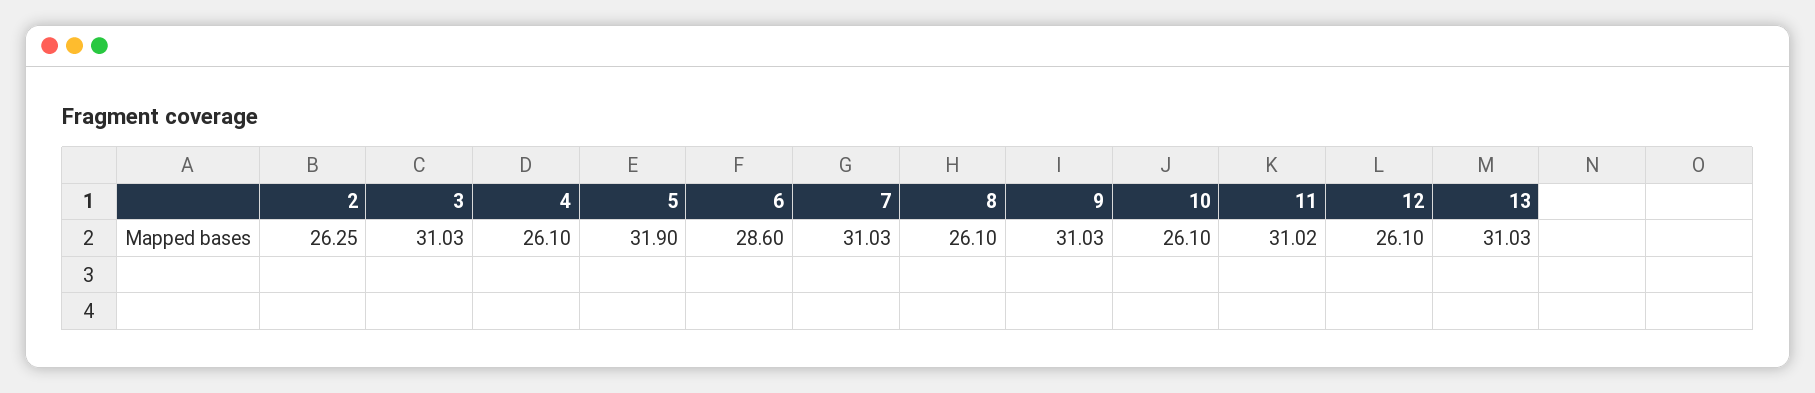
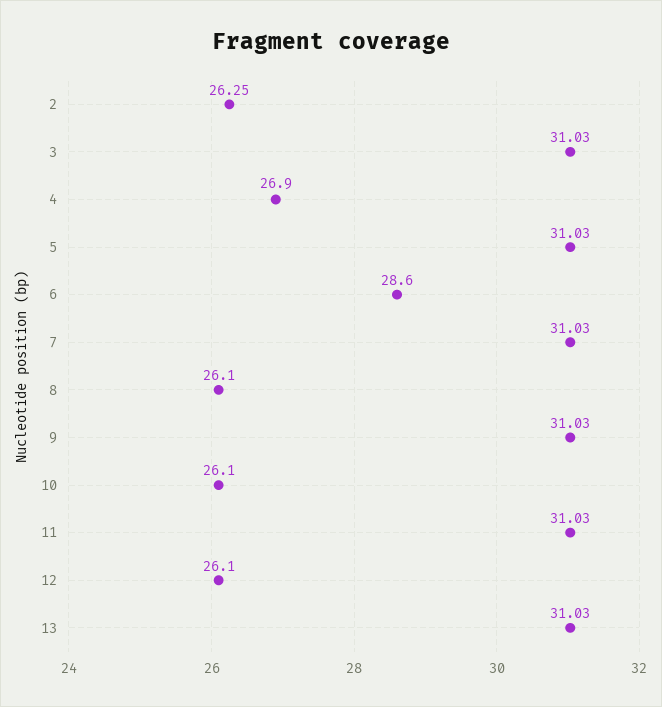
  {
    "2": 26.25,
    "3": 31.03,
-   "4": 26.1,
+   "4": 26.9,
-   "5": 31.9,
+   "5": 31.03,
    "6": 28.6,
    "7": 31.03,
    "8": 26.1,
    "9": 31.03,
    "10": 26.1,
-   "11": 31.02,
+   "11": 31.03,
    "12": 26.1,
    "13": 31.03
  }

